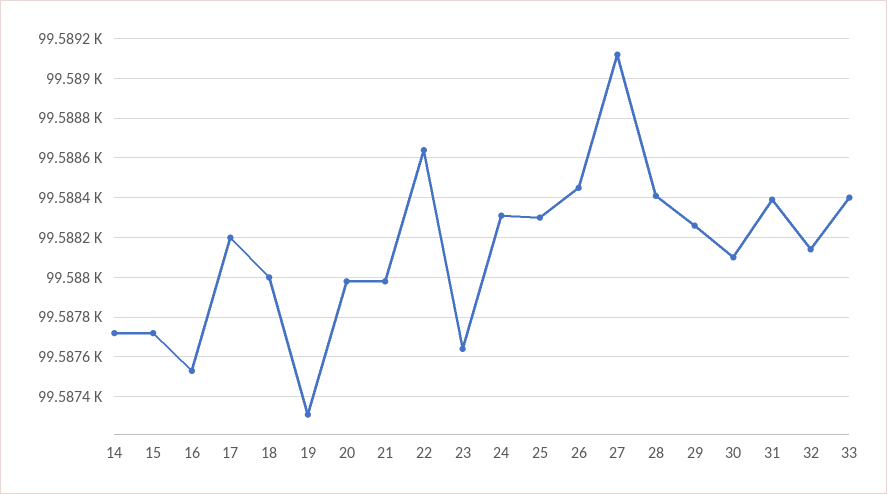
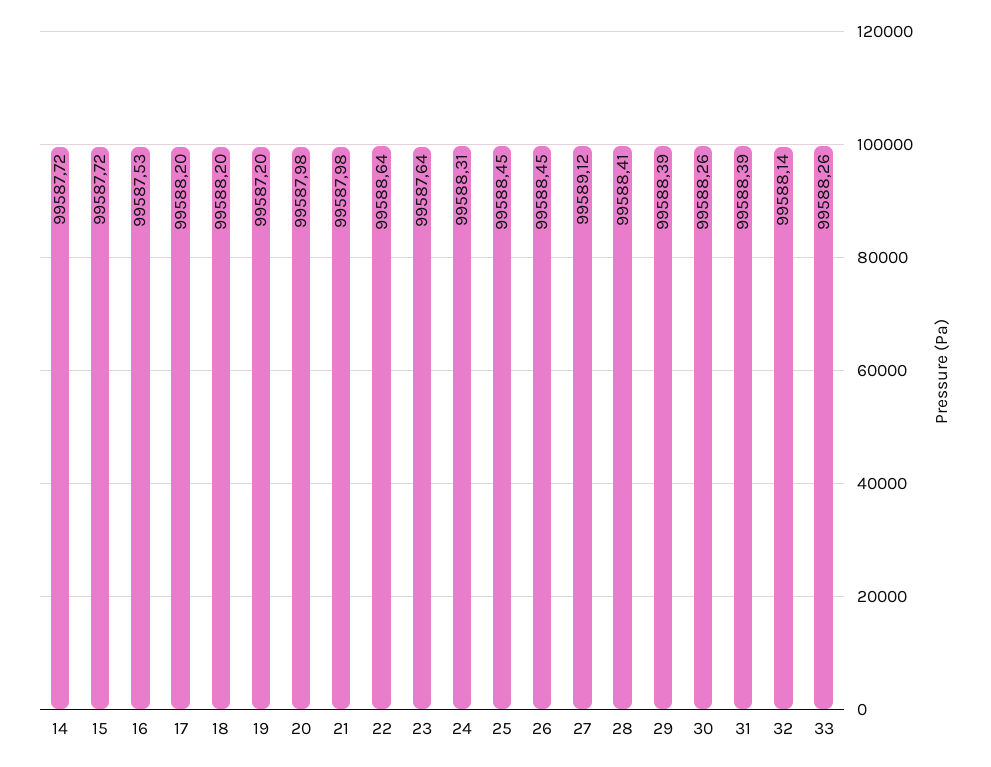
  {
    "14": 99587.72,
    "15": 99587.72,
    "16": 99587.53,
    "17": 99588.2,
-   "18": 99588,
+   "18": 99588.2,
-   "19": 99587.3,
+   "19": 99587.2,
    "20": 99587.98,
    "21": 99587.98,
    "22": 99588.64,
    "23": 99587.64,
    "24": 99588.31,
-   "25": 99588.3,
+   "25": 99588.45,
    "26": 99588.45,
    "27": 99589.12,
    "28": 99588.41,
-   "29": 99588.25,
+   "29": 99588.39,
-   "30": 99588.1,
+   "30": 99588.26,
    "31": 99588.39,
    "32": 99588.14,
-   "33": 99588.4
+   "33": 99588.26
  }

